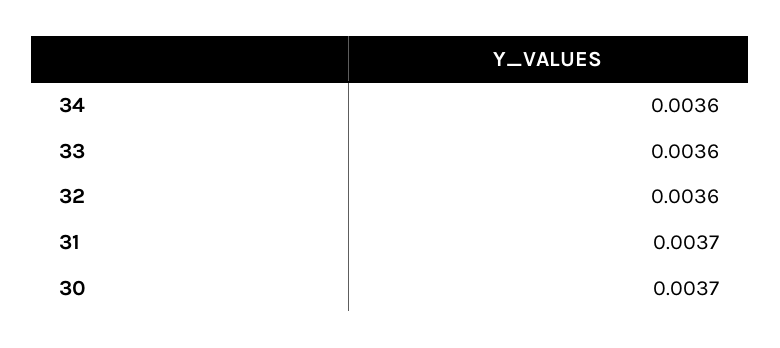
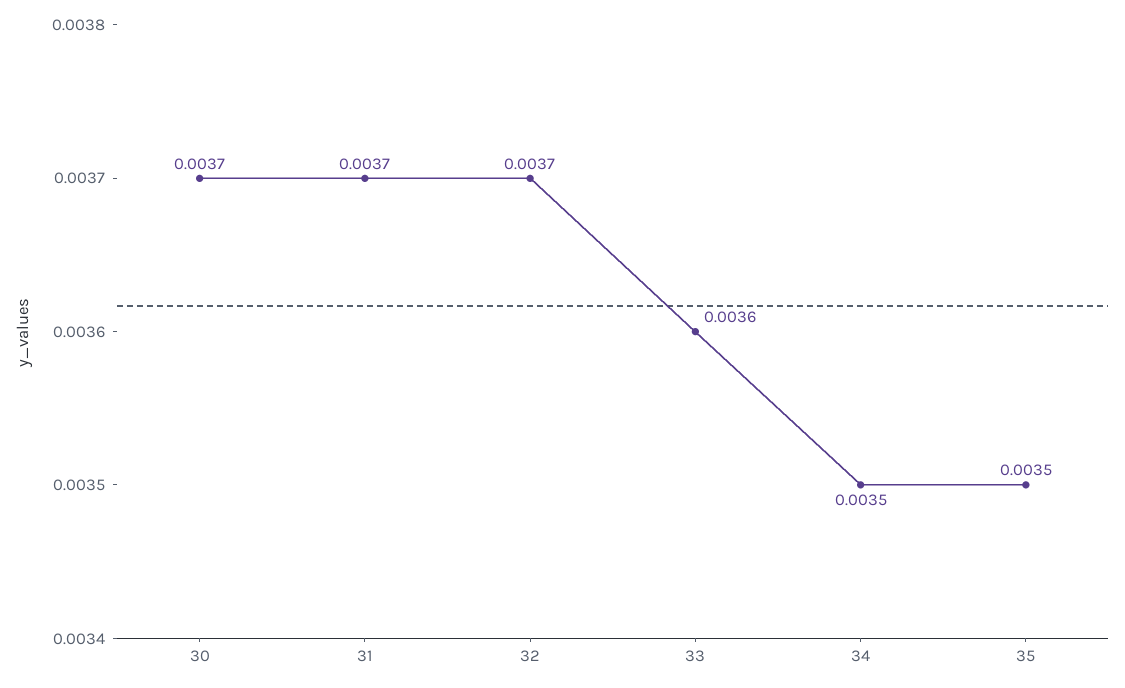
  {
-   "34": 0.0036,
+   "34": 0.0035,
    "33": 0.0036,
-   "32": 0.0036,
+   "32": 0.0037,
    "31": 0.0037,
-   "30": 0.0037
+   "30": 0.0037,
+   "35": 0.0035
  }

